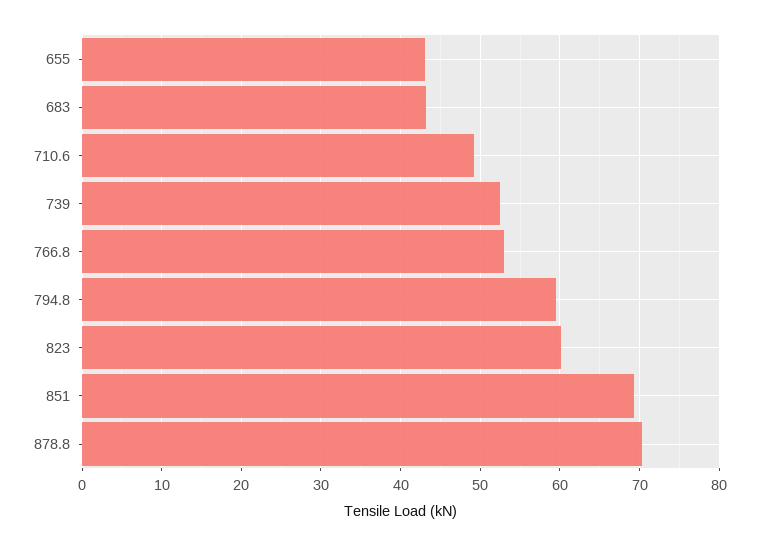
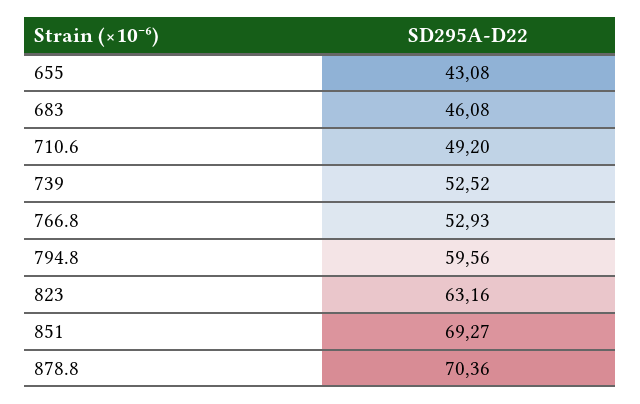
  {
    "655": 43.08,
-   "683": 43,
+   "683": 46.08,
    "710.6": 49.2,
    "739": 52.52,
    "766.8": 52.93,
    "794.8": 59.56,
-   "823": 60,
+   "823": 63.16,
    "851": 69.27,
    "878.8": 70.36
  }

